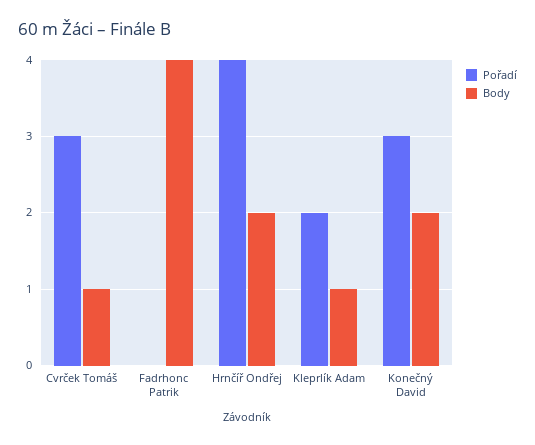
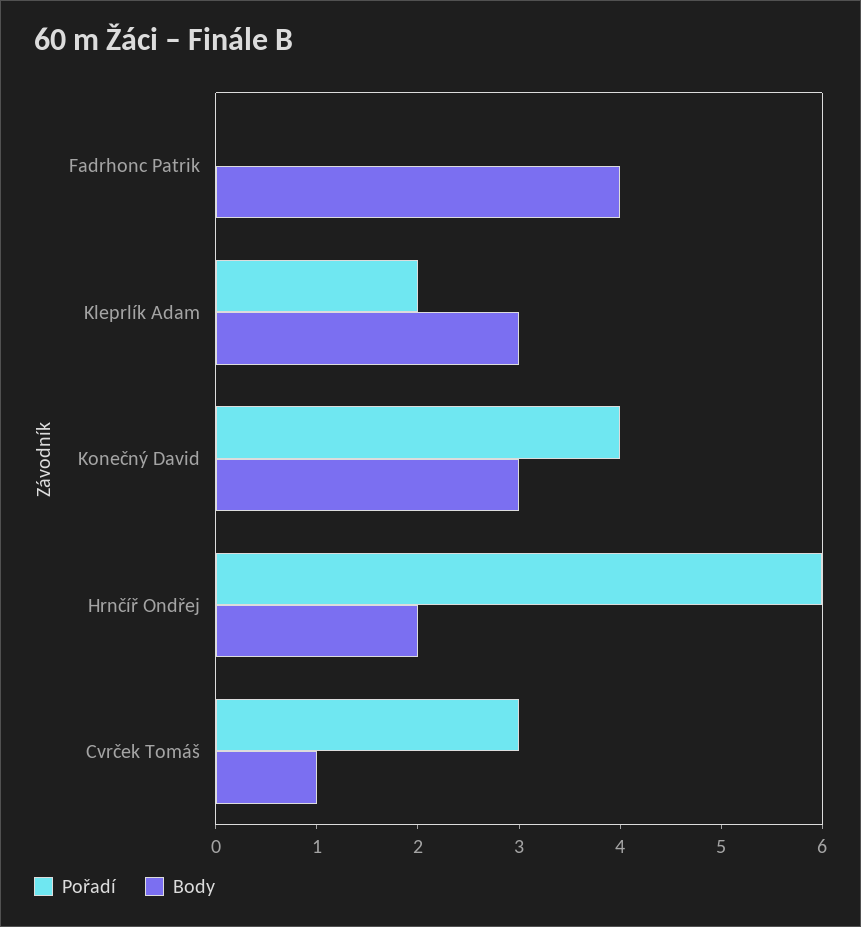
  {
    "Pořadí": {
      "Cvrček Tomáš": 3,
      "Fadrhonc Patrik": 0,
-     "Hrnčíř Ondřej": 4,
+     "Hrnčíř Ondřej": 6,
      "Kleprlík Adam": 2,
-     "Konečný David": 3
+     "Konečný David": 4
    },
    "Body": {
      "Cvrček Tomáš": 1,
      "Fadrhonc Patrik": 4,
      "Hrnčíř Ondřej": 2,
-     "Kleprlík Adam": 1,
+     "Kleprlík Adam": 3,
-     "Konečný David": 2
+     "Konečný David": 3
    }
  }

